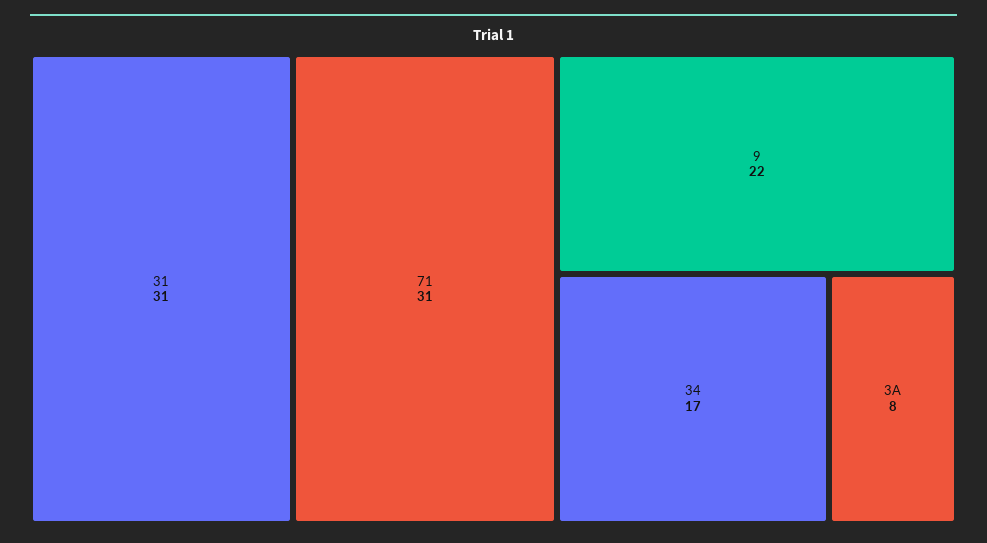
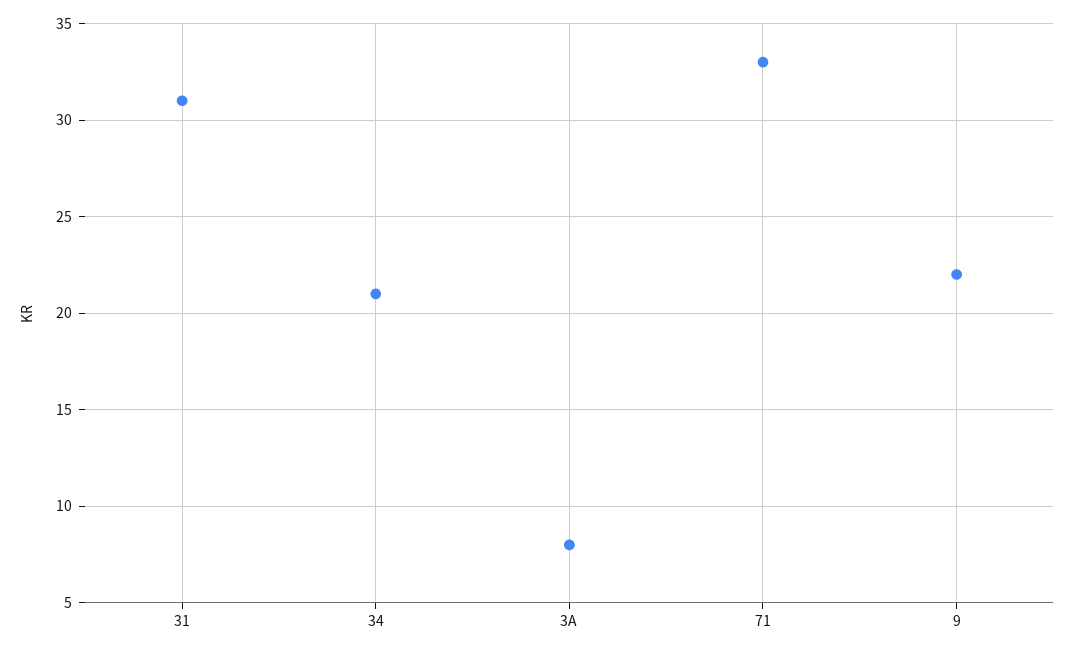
  {
    "31": 31,
-   "71": 31,
+   "71": 33,
    "9": 22,
-   "34": 17,
+   "34": 21,
    "3A": 8
  }

